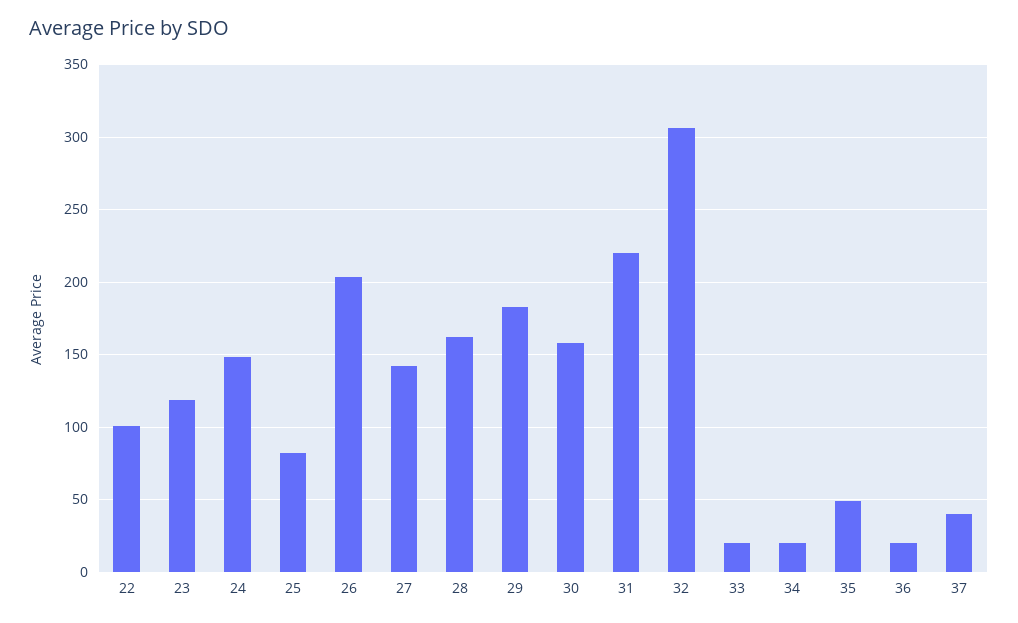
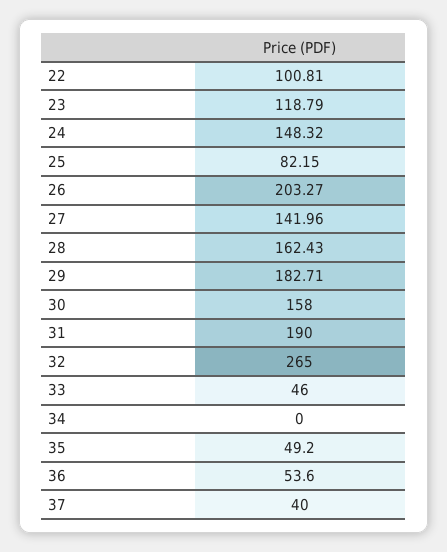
  {
    "22": 100.81,
    "23": 118.79,
    "24": 148.32,
    "25": 82.15,
    "26": 203.27,
    "27": 141.96,
    "28": 162.43,
    "29": 182.71,
    "30": 158,
-   "31": 220,
+   "31": 190,
-   "32": 305,
+   "32": 265,
-   "33": 20,
+   "33": 46,
-   "34": 20,
+   "34": 0,
    "35": 49.2,
-   "36": 20,
+   "36": 53.6,
    "37": 40
  }

